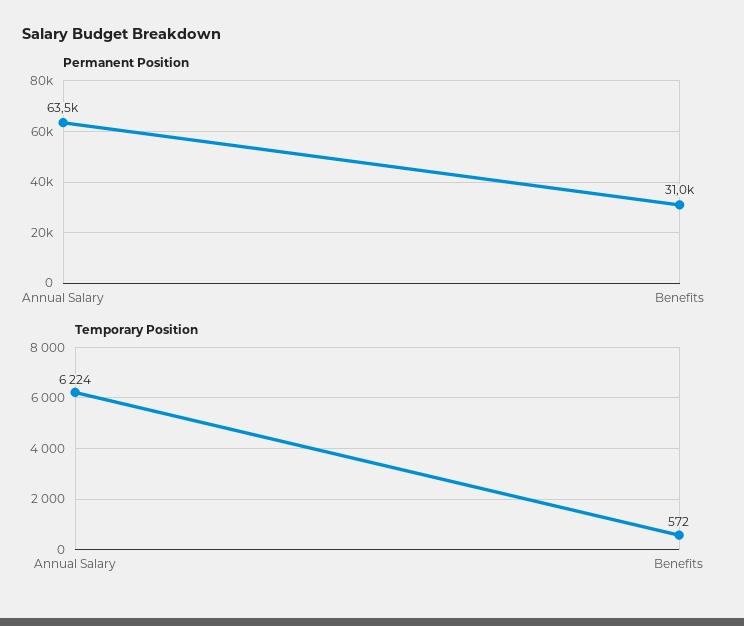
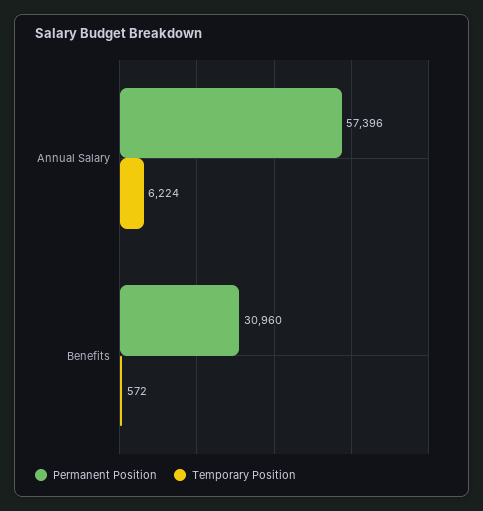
  {
    "Permanent Position": {
-     "Annual Salary": 63500,
+     "Annual Salary": 57396,
      "Benefits": 30960
    },
    "Temporary Position": {
      "Annual Salary": 6224,
      "Benefits": 572
    }
  }

